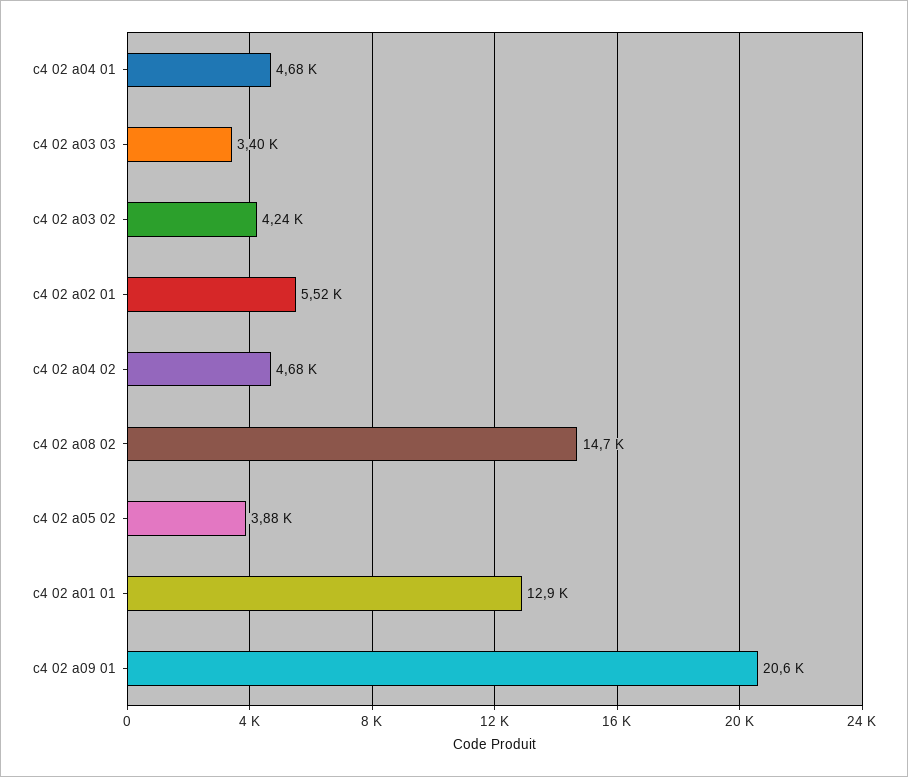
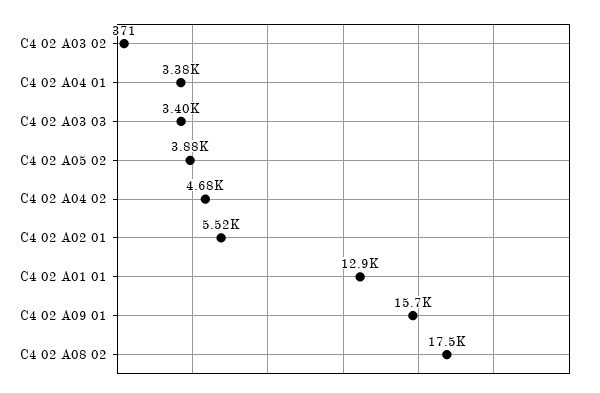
  {
-   "c4 02 a04 01": 4680,
+   "c4 02 a04 01": 3380,
    "c4 02 a03 03": 3400,
-   "c4 02 a03 02": 4240,
+   "c4 02 a03 02": 371,
    "c4 02 a02 01": 5520,
    "c4 02 a04 02": 4680,
-   "c4 02 a08 02": 14700,
+   "c4 02 a08 02": 17500,
    "c4 02 a05 02": 3880,
    "c4 02 a01 01": 12900,
-   "c4 02 a09 01": 20600
+   "c4 02 a09 01": 15700
  }

